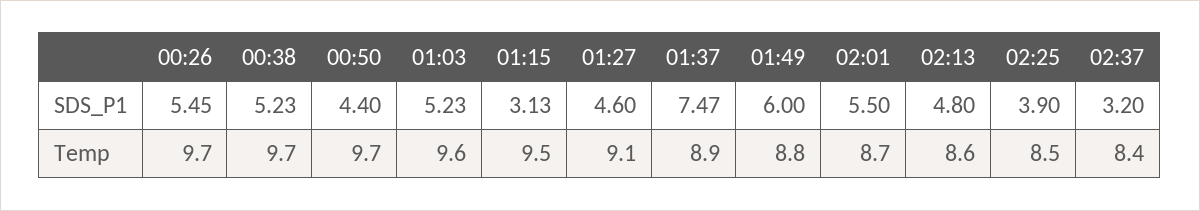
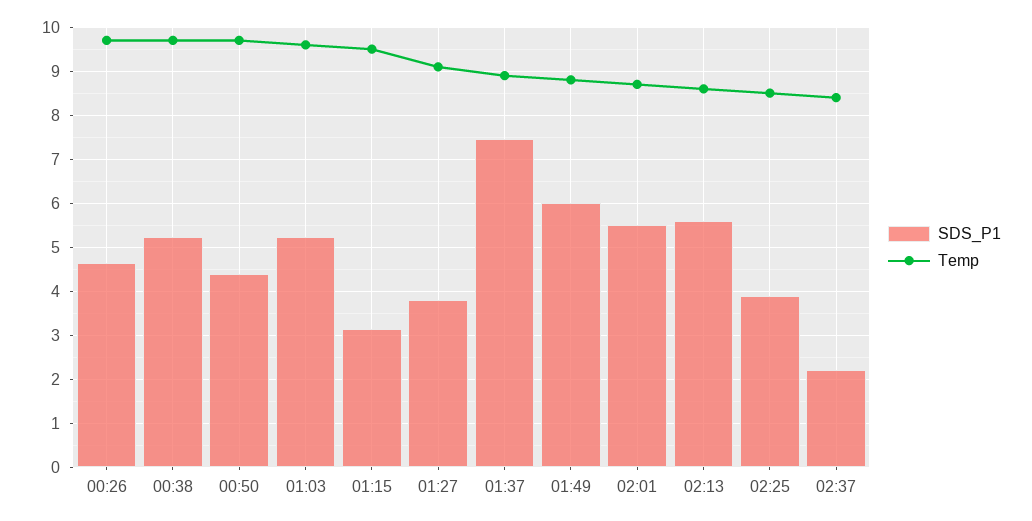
  {
    "SDS_P1": {
-     "00:26": 5.45,
+     "00:26": 4.6,
      "00:38": 5.23,
      "00:50": 4.4,
      "01:03": 5.23,
      "01:15": 3.13,
-     "01:27": 4.6,
+     "01:27": 3.8,
      "01:37": 7.47,
      "01:49": 6,
      "02:01": 5.5,
-     "02:13": 4.8,
+     "02:13": 5.6,
      "02:25": 3.9,
-     "02:37": 3.2
+     "02:37": 2.2
    },
    "Temp": {
      "00:26": 9.7,
      "00:38": 9.7,
      "00:50": 9.7,
      "01:03": 9.6,
      "01:15": 9.5,
      "01:27": 9.1,
      "01:37": 8.9,
      "01:49": 8.8,
      "02:01": 8.7,
      "02:13": 8.6,
      "02:25": 8.5,
      "02:37": 8.4
    }
  }

